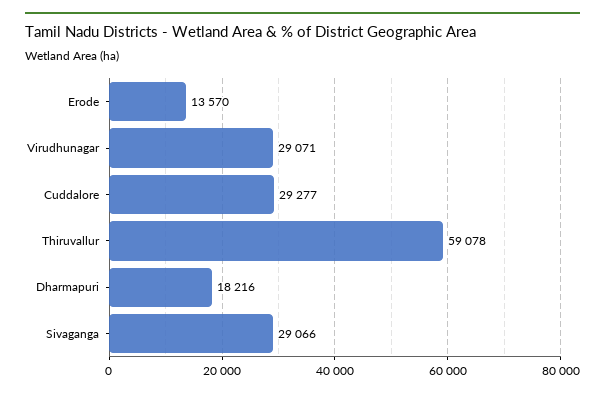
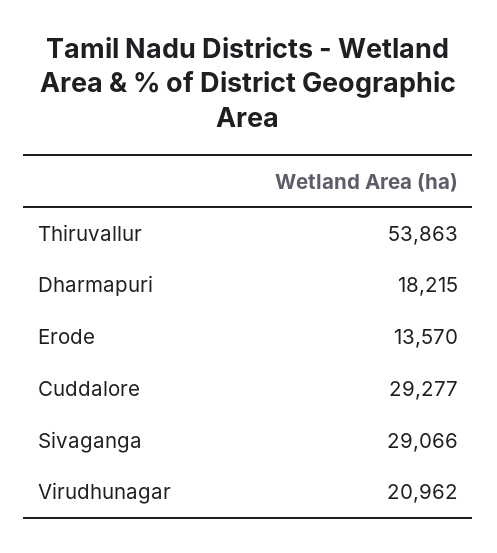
  {
    "Erode": 13570,
-   "Virudhunagar": 29071,
+   "Virudhunagar": 20962,
    "Cuddalore": 29277,
-   "Thiruvallur": 59078,
+   "Thiruvallur": 53863,
-   "Dharmapuri": 18216,
+   "Dharmapuri": 18215,
    "Sivaganga": 29066
  }

